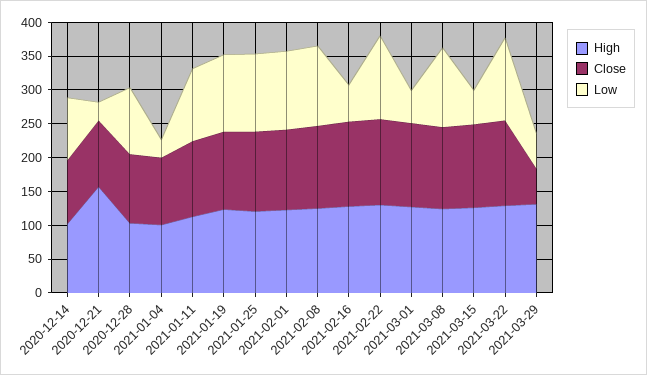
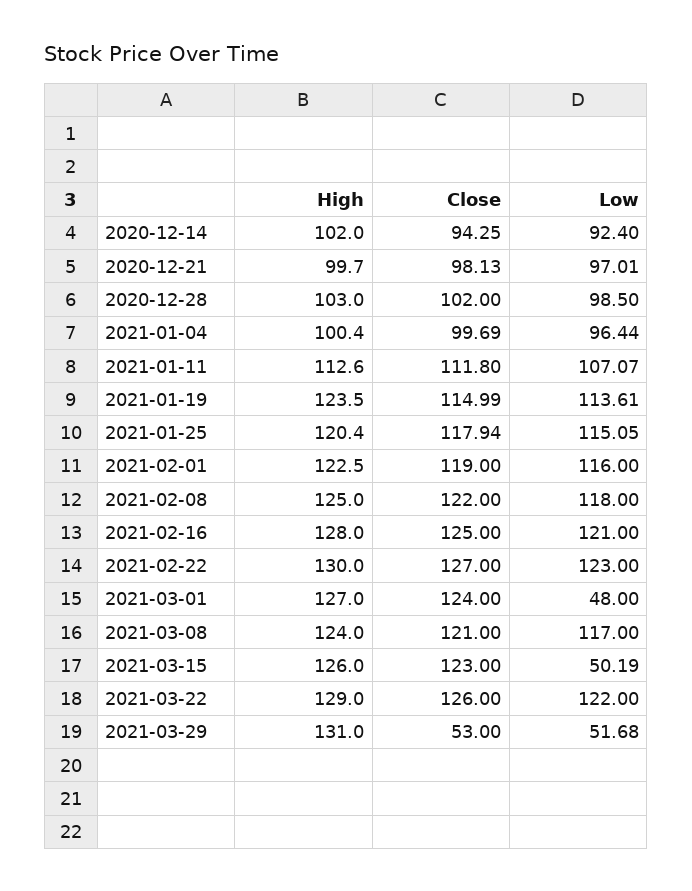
  {
    "High": {
      "2020-12-14": 102,
-     "2020-12-21": 150,
+     "2020-12-21": 99.7,
      "2020-12-28": 103,
      "2021-01-04": 100.4,
      "2021-01-11": 112.6,
      "2021-01-19": 123.5,
      "2021-01-25": 120.4,
      "2021-02-01": 122.5,
      "2021-02-08": 125,
      "2021-02-16": 128,
      "2021-02-22": 130,
      "2021-03-01": 127,
      "2021-03-08": 124,
      "2021-03-15": 126,
      "2021-03-22": 129,
      "2021-03-29": 131
    },
    "Close": {
      "2020-12-14": 94.25,
      "2020-12-21": 98.13,
      "2020-12-28": 102,
      "2021-01-04": 99.69,
      "2021-01-11": 111.8,
      "2021-01-19": 114.99,
      "2021-01-25": 117.94,
      "2021-02-01": 119,
      "2021-02-08": 122,
      "2021-02-16": 125,
      "2021-02-22": 127,
      "2021-03-01": 124,
      "2021-03-08": 121,
      "2021-03-15": 123,
      "2021-03-22": 126,
      "2021-03-29": 53
    },
    "Low": {
      "2020-12-14": 92.4,
-     "2020-12-21": 25,
+     "2020-12-21": 97.01,
      "2020-12-28": 98.5,
-     "2021-01-04": 25,
+     "2021-01-04": 96.44,
      "2021-01-11": 107.07,
      "2021-01-19": 113.61,
      "2021-01-25": 115.05,
      "2021-02-01": 116,
      "2021-02-08": 118,
-     "2021-02-16": 50,
+     "2021-02-16": 121,
      "2021-02-22": 123,
      "2021-03-01": 48,
      "2021-03-08": 117,
      "2021-03-15": 50.19,
      "2021-03-22": 122,
      "2021-03-29": 51.68
    }
  }

